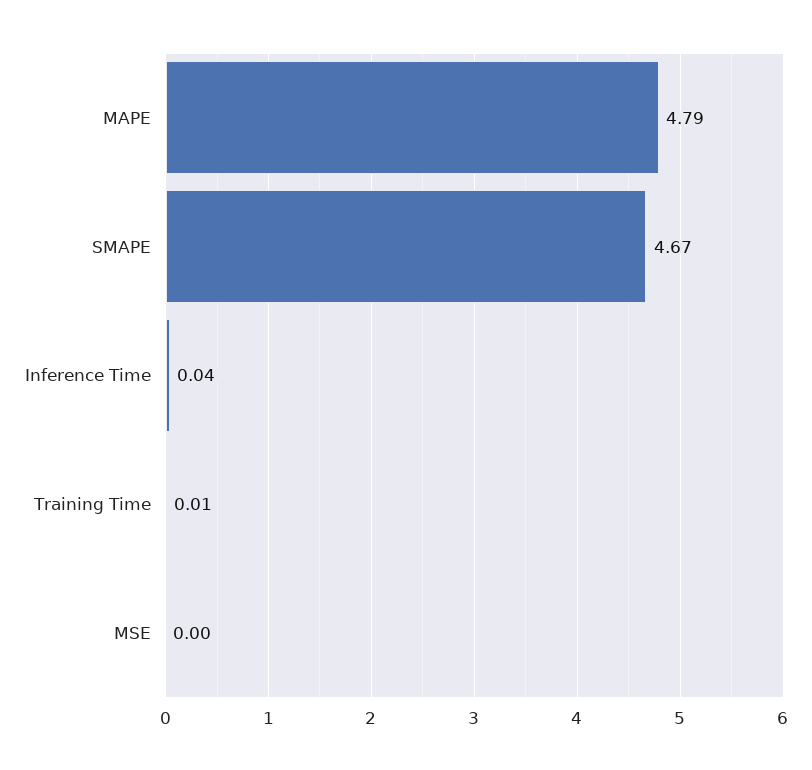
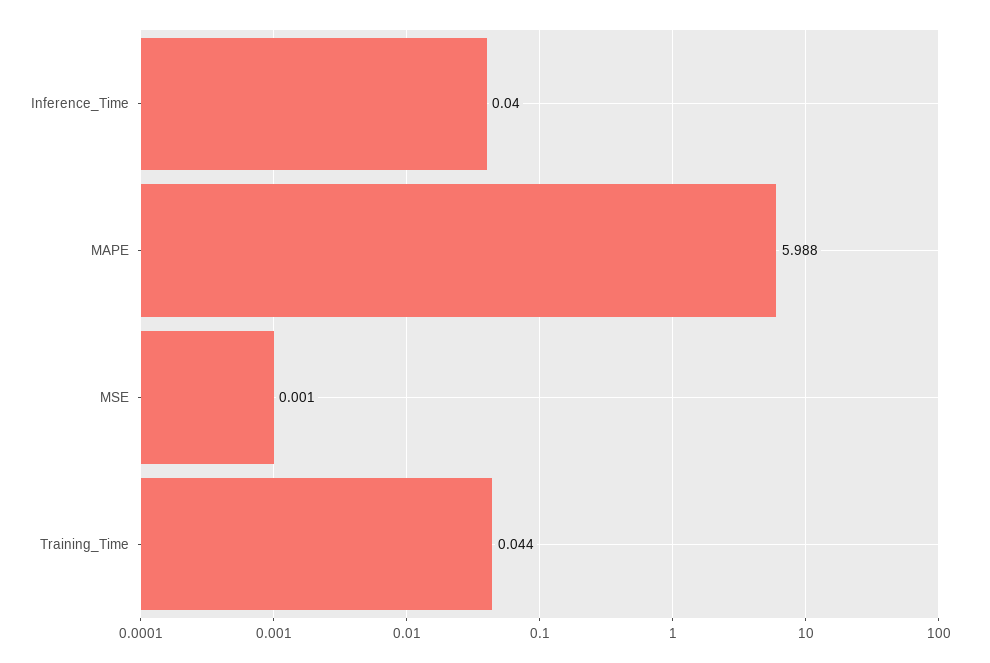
  {
-   "MAPE": 4.79,
+   "MAPE": 5.988,
-   "SMAPE": 4.67,
    "Inference Time": 0.04,
-   "Training Time": 0.01,
+   "Training Time": 0.044,
    "MSE": 0.001
  }

